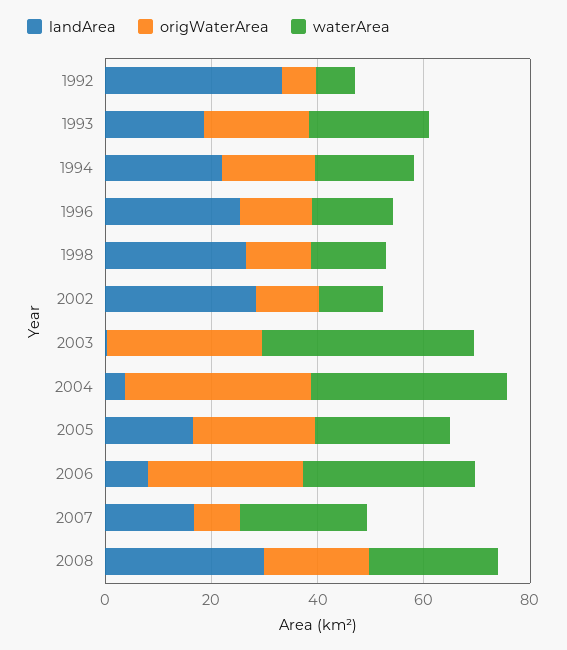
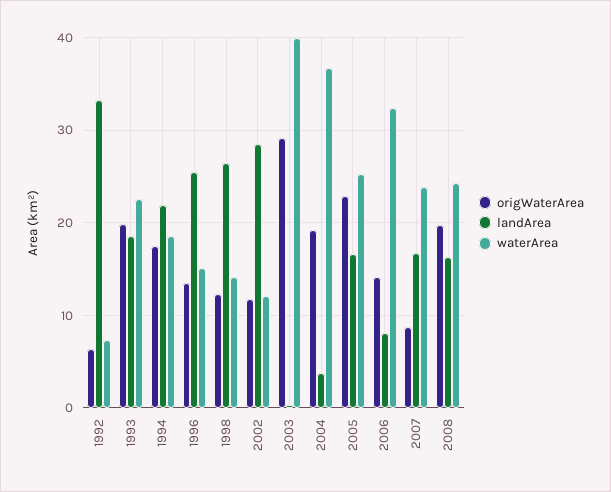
  {
    "landArea": {
      "1992": 33,
      "1993": 19,
      "1994": 22,
      "1996": 25,
      "1998": 26,
      "2002": 28,
      "2003": 0,
      "2004": 4,
      "2005": 17,
      "2006": 8,
      "2007": 17,
-     "2008": 30
+     "2008": 16
    },
    "origWaterArea": {
      "1992": 6,
      "1993": 20,
      "1994": 18,
      "1996": 14,
      "1998": 12,
      "2002": 12,
      "2003": 29,
-     "2004": 35,
+     "2004": 19,
      "2005": 23,
-     "2006": 30,
+     "2006": 14,
      "2007": 9,
      "2008": 20
    },
    "waterArea": {
      "1992": 7,
      "1993": 23,
      "1994": 19,
      "1996": 15,
      "1998": 14,
      "2002": 12,
      "2003": 40,
      "2004": 37,
      "2005": 25,
      "2006": 32,
      "2007": 24,
      "2008": 24
    }
  }

